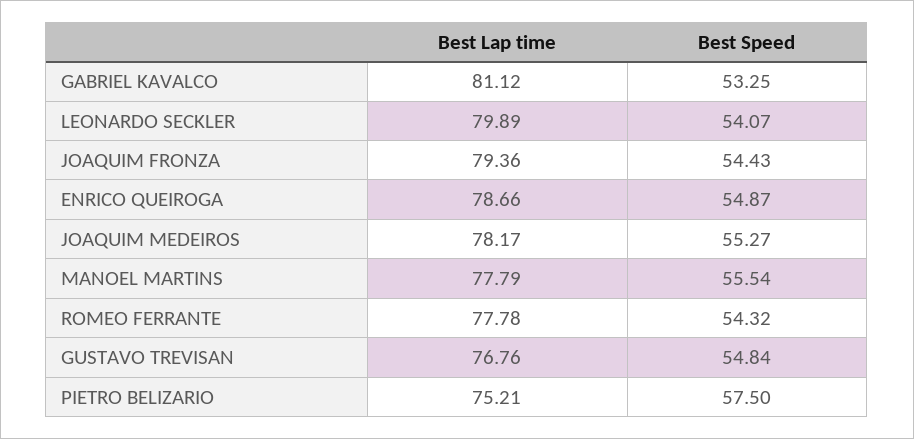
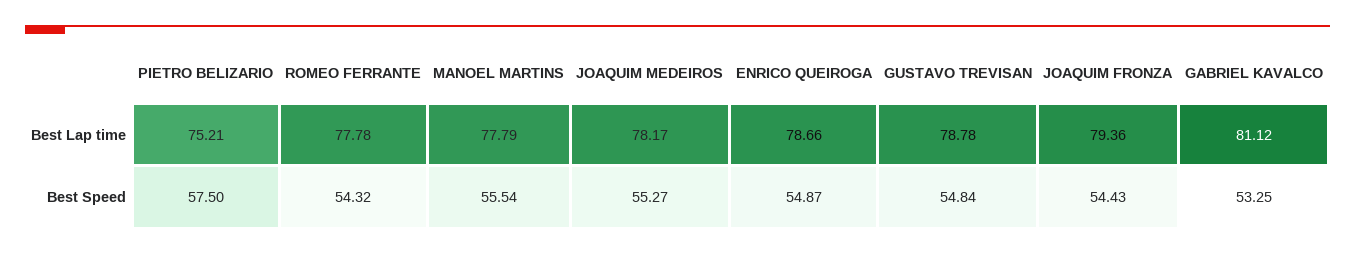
  {
    "Best Lap time": {
      "GABRIEL KAVALCO": 81.12,
-     "LEONARDO SECKLER": 79.89,
      "JOAQUIM FRONZA": 79.36,
      "ENRICO QUEIROGA": 78.66,
      "JOAQUIM MEDEIROS": 78.17,
      "MANOEL MARTINS": 77.79,
      "ROMEO FERRANTE": 77.78,
-     "GUSTAVO TREVISAN": 76.76,
+     "GUSTAVO TREVISAN": 78.78,
      "PIETRO BELIZARIO": 75.21
    },
    "Best Speed": {
      "GABRIEL KAVALCO": 53.25,
-     "LEONARDO SECKLER": 54.07,
      "JOAQUIM FRONZA": 54.43,
      "ENRICO QUEIROGA": 54.87,
      "JOAQUIM MEDEIROS": 55.27,
      "MANOEL MARTINS": 55.54,
      "ROMEO FERRANTE": 54.32,
      "GUSTAVO TREVISAN": 54.84,
      "PIETRO BELIZARIO": 57.5
    }
  }

